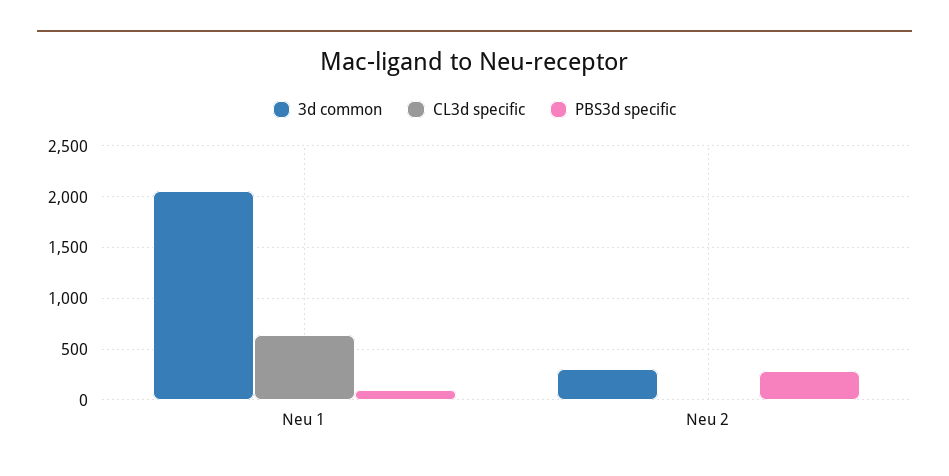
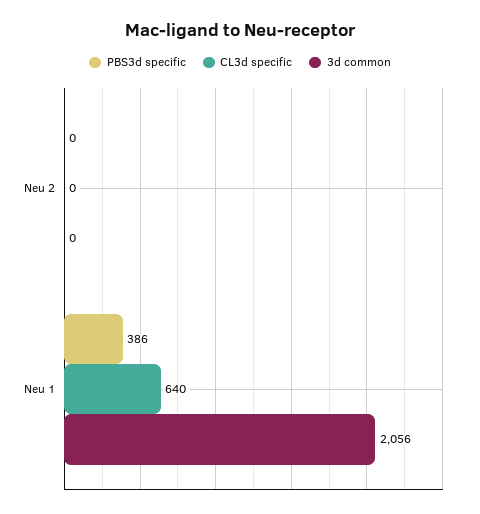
  {
    "3d common": {
      "Neu 1": 2056,
-     "Neu 2": 300
+     "Neu 2": 0
    },
    "CL3d specific": {
      "Neu 1": 640,
      "Neu 2": 0
    },
    "PBS3d specific": {
-     "Neu 1": 100,
+     "Neu 1": 386,
-     "Neu 2": 300
+     "Neu 2": 0
    }
  }

